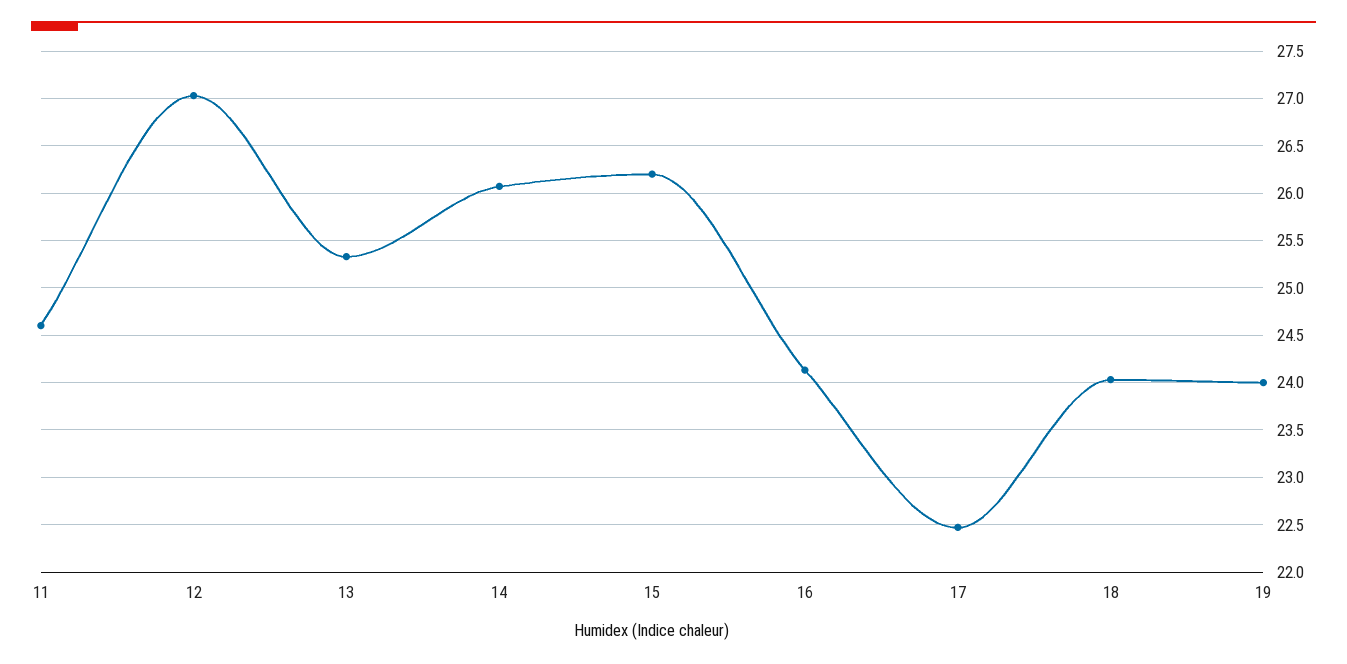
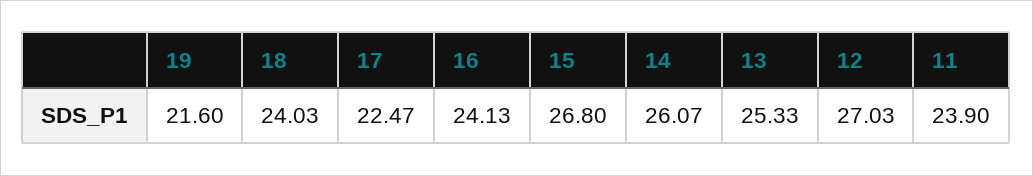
  {
-   "11": 24.6,
+   "11": 23.9,
    "12": 27.03,
    "13": 25.33,
    "14": 26.07,
-   "15": 26.2,
+   "15": 26.8,
    "16": 24.13,
    "17": 22.47,
    "18": 24.03,
-   "19": 24
+   "19": 21.6
  }

